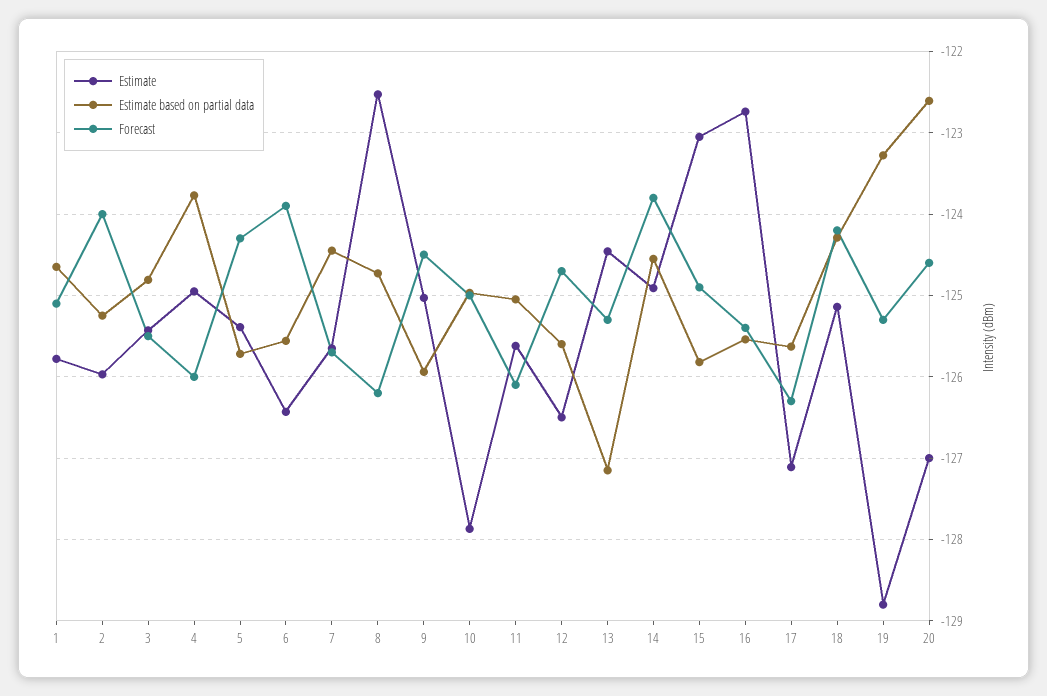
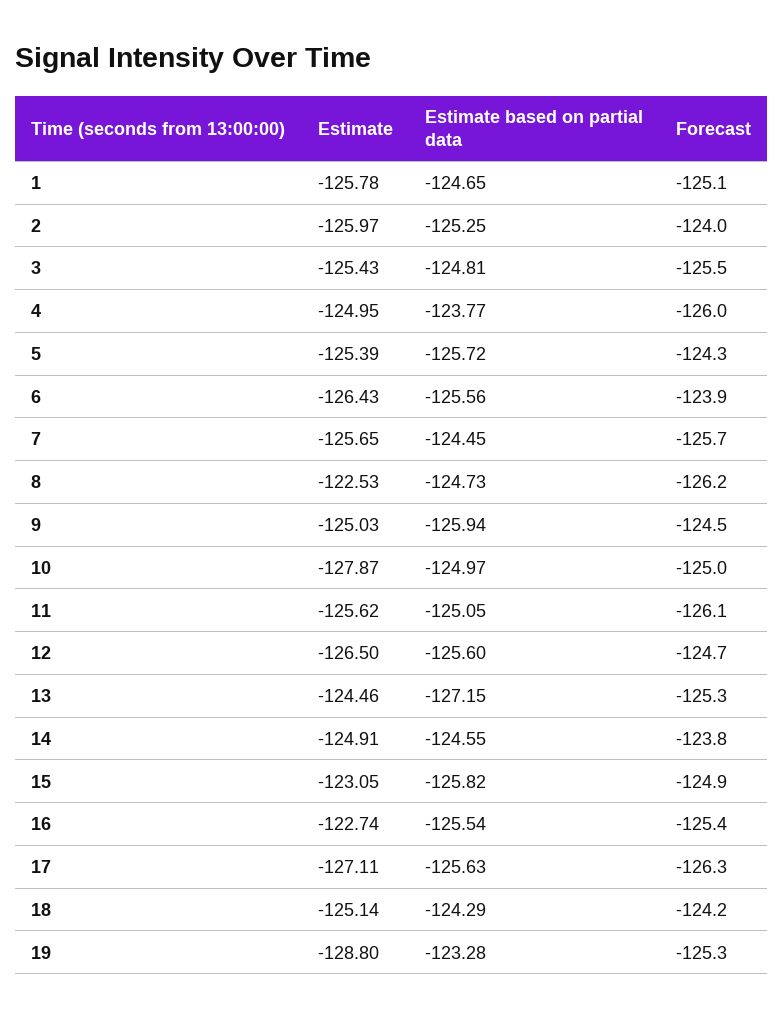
  {
    "Estimate": {
      "1": -125.78,
      "2": -125.97,
      "3": -125.43,
      "4": -124.95,
      "5": -125.39,
      "6": -126.43,
      "7": -125.65,
      "8": -122.53,
      "9": -125.03,
      "10": -127.87,
      "11": -125.62,
      "12": -126.5,
      "13": -124.46,
      "14": -124.91,
      "15": -123.05,
      "16": -122.74,
      "17": -127.11,
      "18": -125.14,
-     "19": -128.8,
+     "19": -128.8
-     "20": -127
    },
    "Estimate based on partial data": {
      "1": -124.65,
      "2": -125.25,
      "3": -124.81,
      "4": -123.77,
      "5": -125.72,
      "6": -125.56,
      "7": -124.45,
      "8": -124.73,
      "9": -125.94,
      "10": -124.97,
      "11": -125.05,
      "12": -125.6,
      "13": -127.15,
      "14": -124.55,
      "15": -125.82,
      "16": -125.54,
      "17": -125.63,
      "18": -124.29,
-     "19": -123.28,
+     "19": -123.28
-     "20": -122.6
    },
    "Forecast": {
      "1": -125.1,
      "2": -124,
      "3": -125.5,
      "4": -126,
      "5": -124.3,
      "6": -123.9,
      "7": -125.7,
      "8": -126.2,
      "9": -124.5,
      "10": -125,
      "11": -126.1,
      "12": -124.7,
      "13": -125.3,
      "14": -123.8,
      "15": -124.9,
      "16": -125.4,
      "17": -126.3,
      "18": -124.2,
-     "19": -125.3,
+     "19": -125.3
-     "20": -124.6
    }
  }

